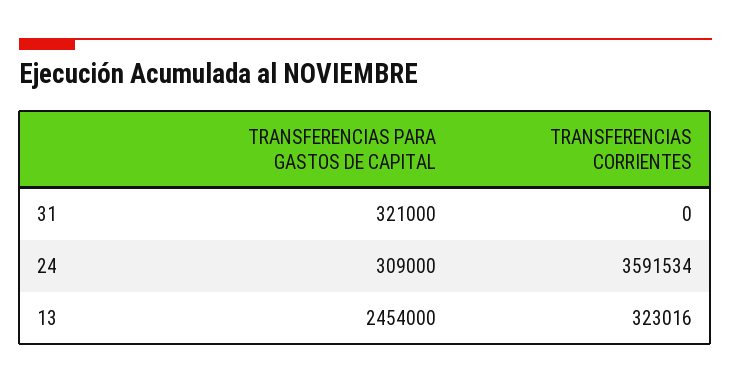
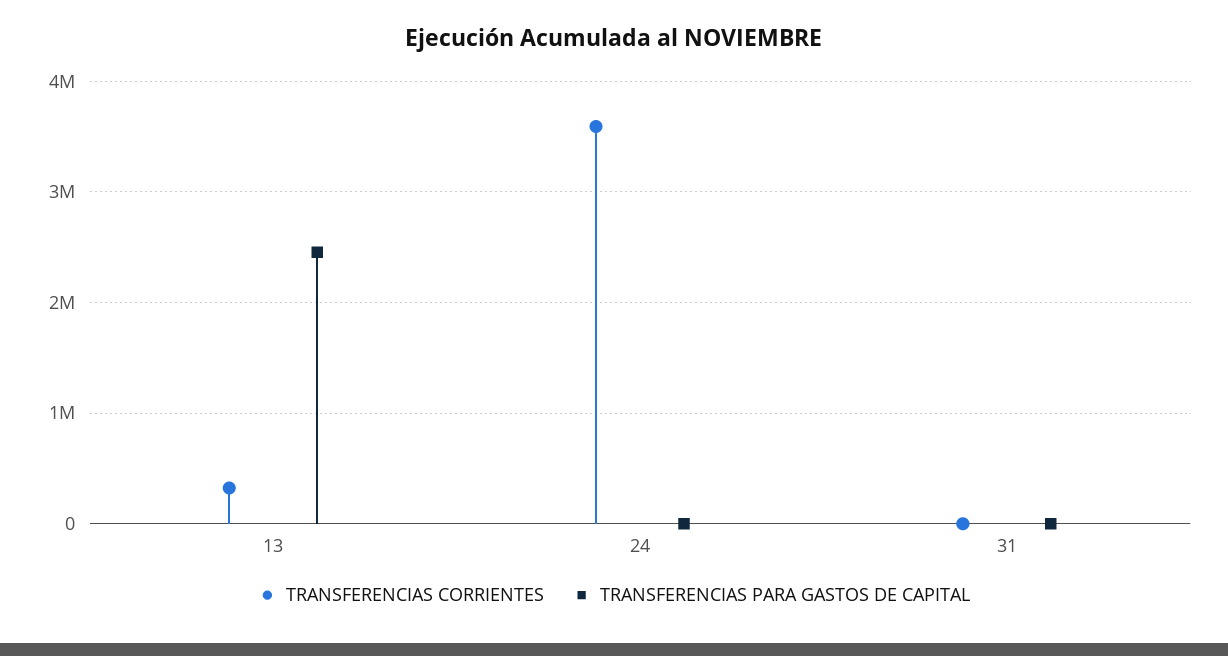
  {
    "TRANSFERENCIAS PARA GASTOS DE CAPITAL": {
-     "31": 321000,
+     "31": 0,
-     "24": 309000,
+     "24": 0,
      "13": 2454000
    },
    "TRANSFERENCIAS CORRIENTES": {
      "31": 0,
      "24": 3591534,
      "13": 323016
    }
  }

